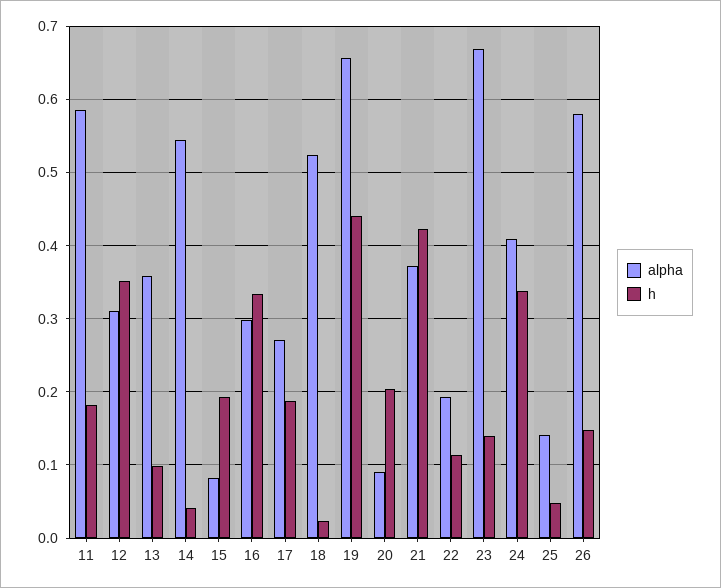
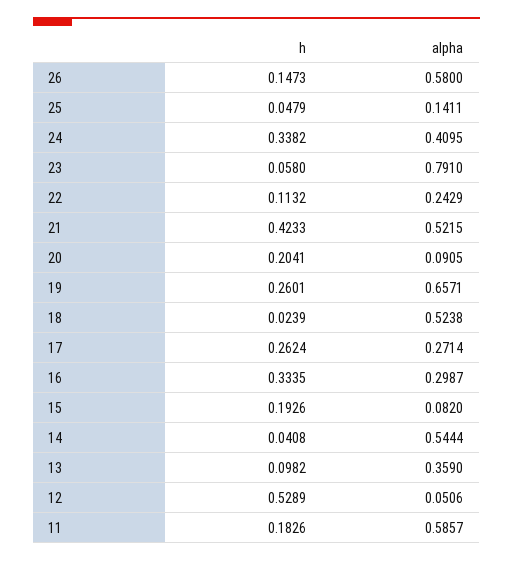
  {
    "alpha": {
      "11": 0.5857,
-     "12": 0.31,
+     "12": 0.0506,
      "13": 0.359,
      "14": 0.5444,
      "15": 0.082,
      "16": 0.2987,
      "17": 0.2714,
      "18": 0.5238,
      "19": 0.6571,
      "20": 0.0905,
-     "21": 0.37,
+     "21": 0.5215,
-     "22": 0.19,
+     "22": 0.2429,
-     "23": 0.67,
+     "23": 0.791,
      "24": 0.4095,
      "25": 0.1411,
      "26": 0.58
    },
    "h": {
      "11": 0.1826,
-     "12": 0.35,
+     "12": 0.5289,
      "13": 0.0982,
      "14": 0.0408,
      "15": 0.1926,
      "16": 0.3335,
-     "17": 0.19,
+     "17": 0.2624,
      "18": 0.0239,
-     "19": 0.44,
+     "19": 0.2601,
      "20": 0.2041,
      "21": 0.4233,
      "22": 0.1132,
-     "23": 0.14,
+     "23": 0.058,
      "24": 0.3382,
      "25": 0.0479,
      "26": 0.1473
    }
  }

